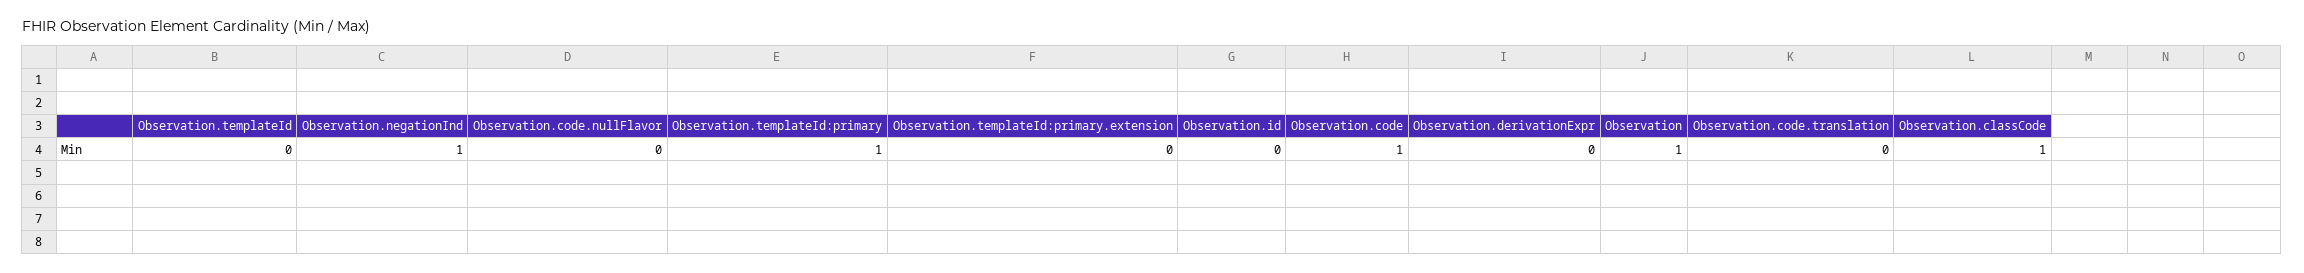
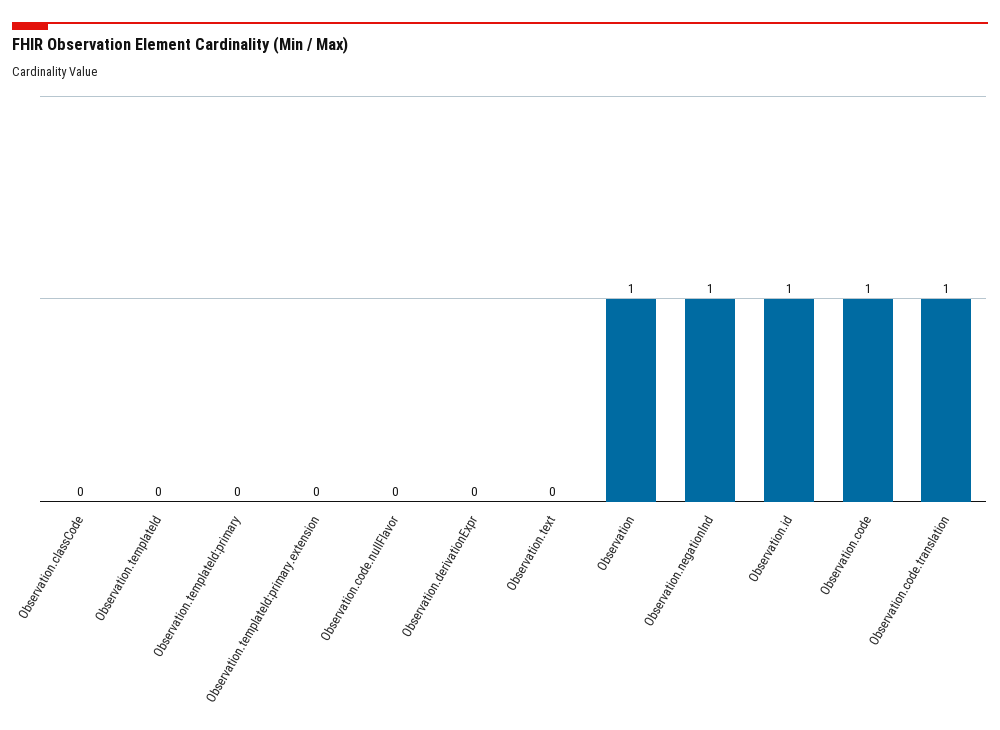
  {
    "Observation.templateId": 0,
    "Observation.negationInd": 1,
    "Observation.code.nullFlavor": 0,
-   "Observation.templateId:primary": 1,
+   "Observation.templateId:primary": 0,
    "Observation.templateId:primary.extension": 0,
-   "Observation.id": 0,
+   "Observation.id": 1,
    "Observation.code": 1,
    "Observation.derivationExpr": 0,
    "Observation": 1,
-   "Observation.code.translation": 0,
+   "Observation.code.translation": 1,
-   "Observation.classCode": 1
+   "Observation.classCode": 0,
+   "Observation.text": 0
  }

